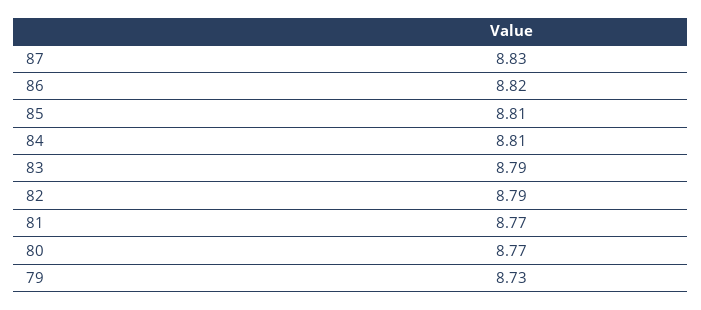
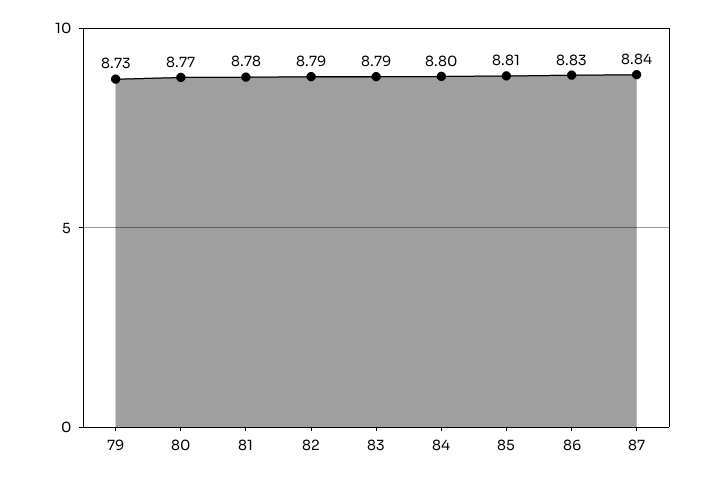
  {
-   "87": 8.83,
+   "87": 8.84,
-   "86": 8.82,
+   "86": 8.83,
    "85": 8.81,
-   "84": 8.81,
+   "84": 8.8,
    "83": 8.79,
    "82": 8.79,
-   "81": 8.77,
+   "81": 8.78,
    "80": 8.77,
    "79": 8.73
  }

